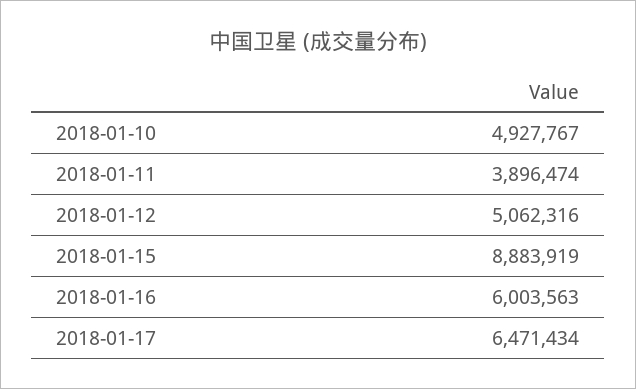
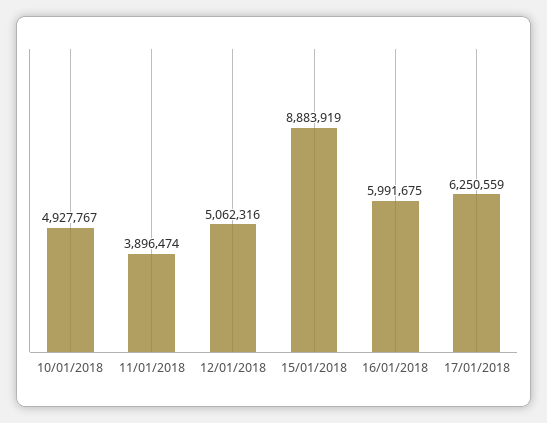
  {
    "2018-01-10": 4927767,
    "2018-01-11": 3896474,
    "2018-01-12": 5062316,
    "2018-01-15": 8883919,
-   "2018-01-16": 6003563,
+   "2018-01-16": 5991675,
-   "2018-01-17": 6471434
+   "2018-01-17": 6250559
  }

